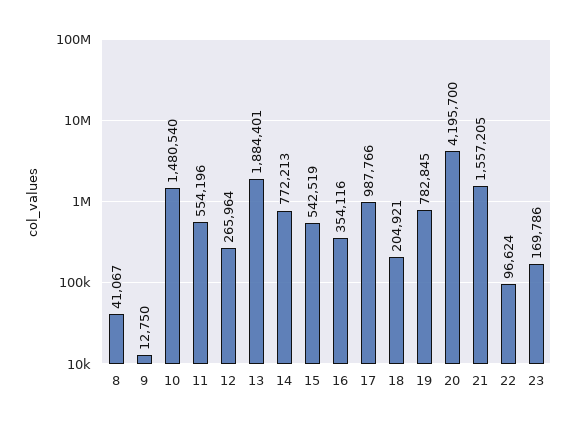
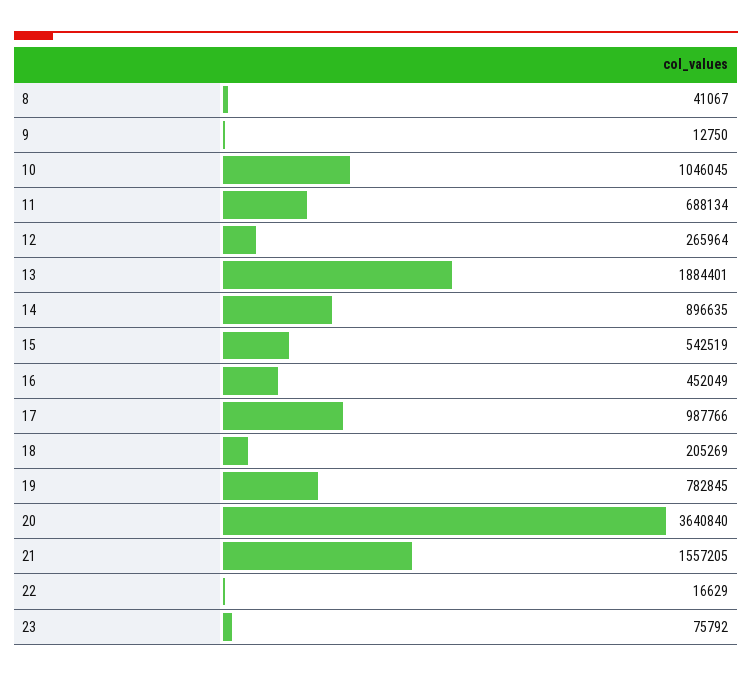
  {
    "8": 41067,
    "9": 12750,
-   "10": 1480540,
+   "10": 1046045,
-   "11": 554196,
+   "11": 688134,
    "12": 265964,
    "13": 1884401,
-   "14": 772213,
+   "14": 896635,
    "15": 542519,
-   "16": 354116,
+   "16": 452049,
    "17": 987766,
-   "18": 204921,
+   "18": 205269,
    "19": 782845,
-   "20": 4195700,
+   "20": 3640840,
    "21": 1557205,
-   "22": 96624,
+   "22": 16629,
-   "23": 169786
+   "23": 75792
  }

